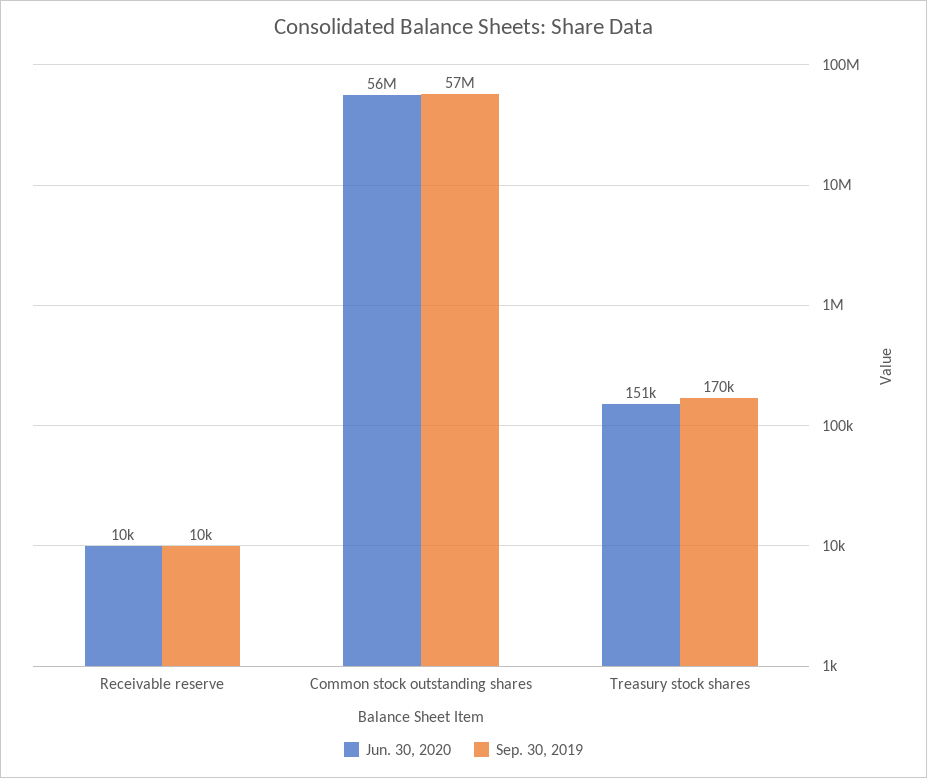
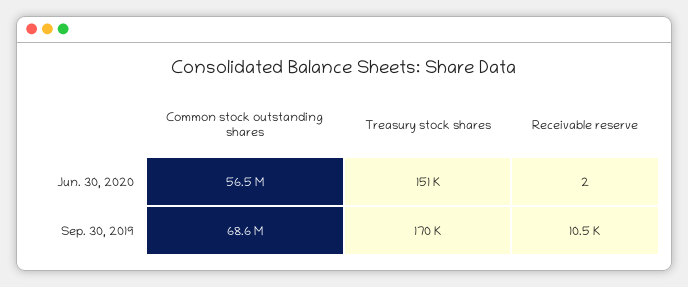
  {
    "Jun. 30, 2020": {
-     "Receivable reserve": 10000,
+     "Receivable reserve": 2,
      "Common stock outstanding shares": 56500000,
      "Treasury stock shares": 151000
    },
    "Sep. 30, 2019": {
      "Receivable reserve": 10500,
-     "Common stock outstanding shares": 57000000,
+     "Common stock outstanding shares": 68600000,
      "Treasury stock shares": 170000
    }
  }

